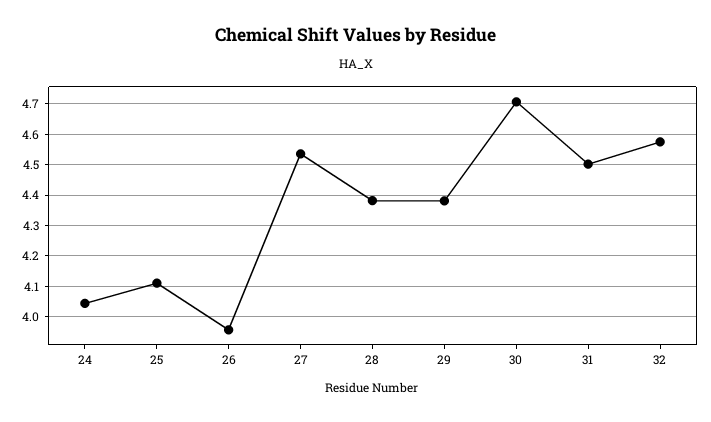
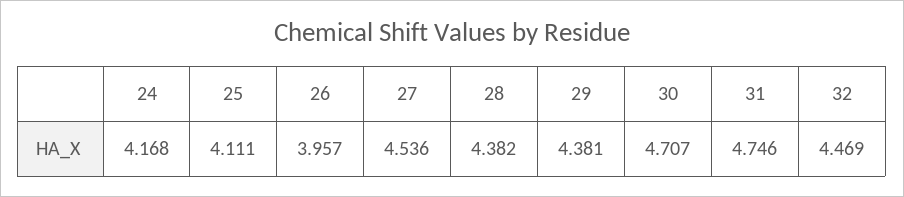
  {
-   "24": 4.04,
+   "24": 4.168,
    "25": 4.111,
    "26": 3.957,
    "27": 4.536,
    "28": 4.382,
    "29": 4.381,
    "30": 4.707,
-   "31": 4.5,
+   "31": 4.746,
-   "32": 4.58
+   "32": 4.469
  }

